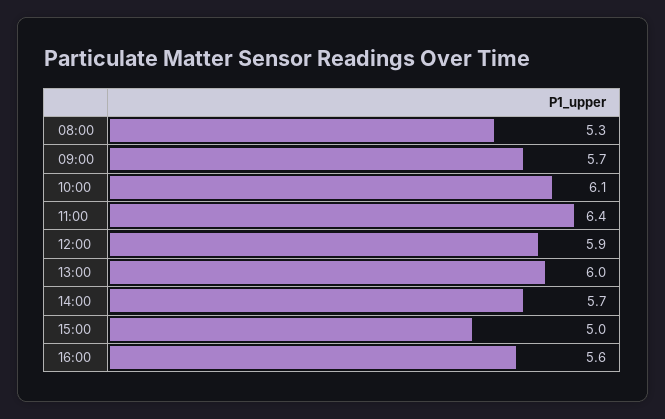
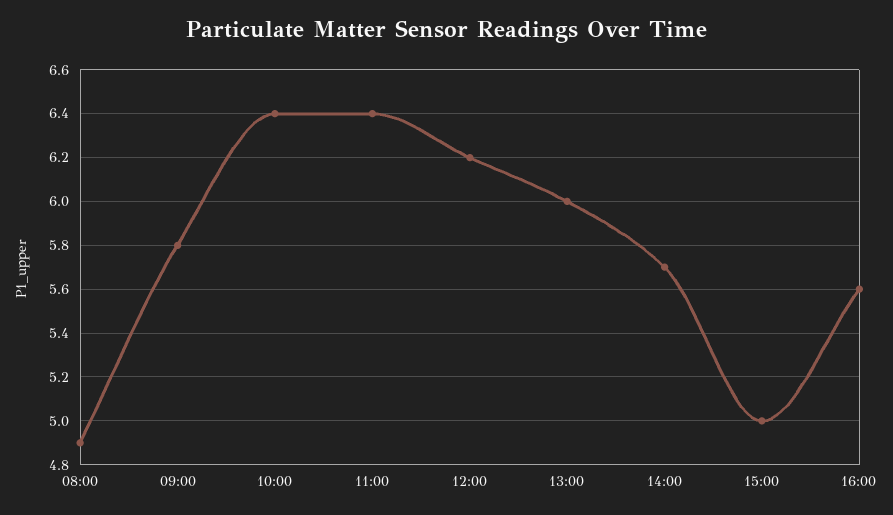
  {
-   "08:00": 5.3,
+   "08:00": 4.9,
-   "09:00": 5.7,
+   "09:00": 5.8,
-   "10:00": 6.1,
+   "10:00": 6.4,
    "11:00": 6.4,
-   "12:00": 5.9,
+   "12:00": 6.2,
    "13:00": 6,
    "14:00": 5.7,
    "15:00": 5,
    "16:00": 5.6
  }

